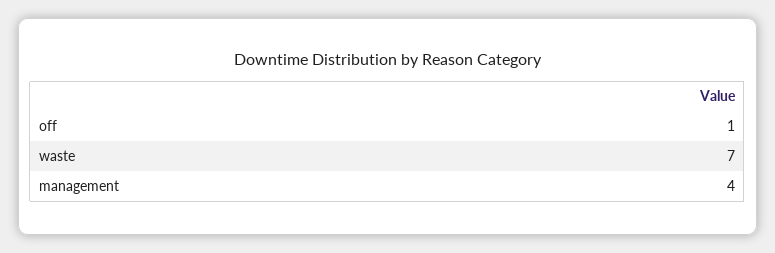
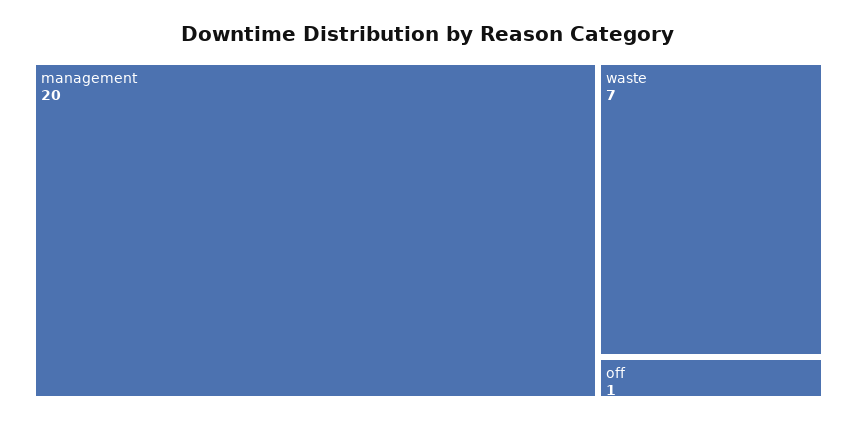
  {
    "off": 1,
    "waste": 7,
-   "management": 4
+   "management": 20
  }

